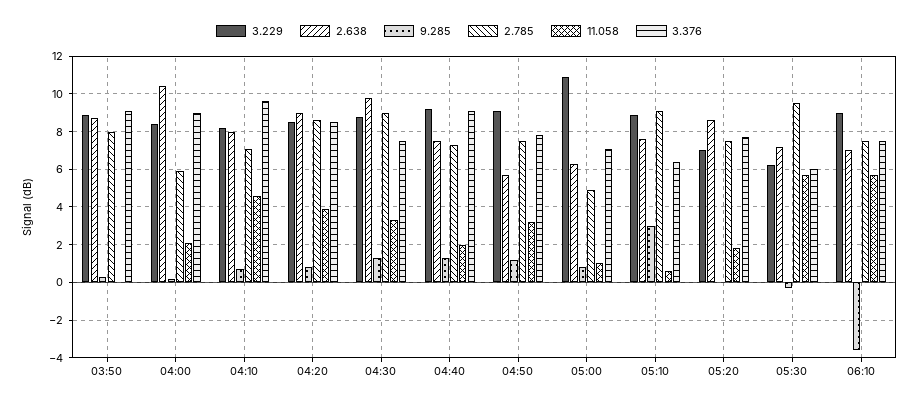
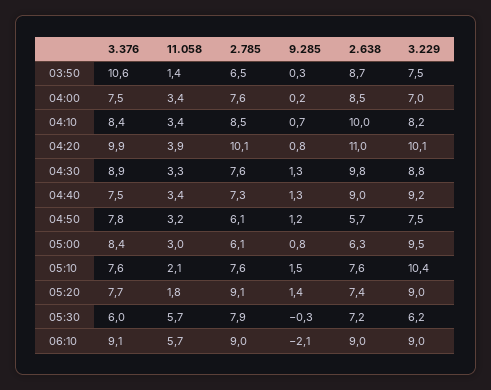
  {
    "3.229": {
-     "03:50": 9,
+     "03:50": 7.5,
-     "04:00": 8.5,
+     "04:00": 7,
      "04:10": 8.2,
-     "04:20": 8.5,
+     "04:20": 10.1,
      "04:30": 8.8,
      "04:40": 9.2,
-     "04:50": 9,
+     "04:50": 7.5,
-     "05:00": 11,
+     "05:00": 9.5,
-     "05:10": 9,
+     "05:10": 10.4,
-     "05:20": 7,
+     "05:20": 9,
      "05:30": 6.2,
      "06:10": 9
    },
    "2.638": {
      "03:50": 8.7,
-     "04:00": 10.5,
+     "04:00": 8.5,
-     "04:10": 8,
+     "04:10": 10,
-     "04:20": 9,
+     "04:20": 11,
      "04:30": 9.8,
-     "04:40": 7.5,
+     "04:40": 9,
      "04:50": 5.7,
      "05:00": 6.3,
      "05:10": 7.6,
-     "05:20": 8.5,
+     "05:20": 7.4,
      "05:30": 7.2,
-     "06:10": 7
+     "06:10": 9
    },
    "9.285": {
      "03:50": 0.3,
      "04:00": 0.2,
      "04:10": 0.7,
      "04:20": 0.8,
      "04:30": 1.3,
      "04:40": 1.3,
      "04:50": 1.2,
      "05:00": 0.8,
-     "05:10": 3,
+     "05:10": 1.5,
-     "05:20": 0,
+     "05:20": 1.4,
      "05:30": -0.3,
-     "06:10": -3.5
+     "06:10": -2.1
    },
    "2.785": {
-     "03:50": 8,
+     "03:50": 6.5,
-     "04:00": 6,
+     "04:00": 7.6,
-     "04:10": 7,
+     "04:10": 8.5,
-     "04:20": 8.5,
+     "04:20": 10.1,
-     "04:30": 9,
+     "04:30": 7.6,
      "04:40": 7.3,
-     "04:50": 7.5,
+     "04:50": 6.1,
-     "05:00": 5,
+     "05:00": 6.1,
-     "05:10": 9,
+     "05:10": 7.6,
-     "05:20": 7.5,
+     "05:20": 9.1,
-     "05:30": 9.5,
+     "05:30": 7.9,
-     "06:10": 7.5
+     "06:10": 9
    },
    "11.058": {
-     "03:50": 0,
+     "03:50": 1.4,
-     "04:00": 2,
+     "04:00": 3.4,
-     "04:10": 4.5,
+     "04:10": 3.4,
      "04:20": 3.9,
      "04:30": 3.3,
-     "04:40": 2,
+     "04:40": 3.4,
      "04:50": 3.2,
-     "05:00": 1,
+     "05:00": 3,
-     "05:10": 0.5,
+     "05:10": 2.1,
      "05:20": 1.8,
      "05:30": 5.7,
      "06:10": 5.7
    },
    "3.376": {
-     "03:50": 9,
+     "03:50": 10.6,
-     "04:00": 9,
+     "04:00": 7.5,
-     "04:10": 9.5,
+     "04:10": 8.4,
-     "04:20": 8.5,
+     "04:20": 9.9,
-     "04:30": 7.5,
+     "04:30": 8.9,
-     "04:40": 9,
+     "04:40": 7.5,
      "04:50": 7.8,
-     "05:00": 7,
+     "05:00": 8.4,
-     "05:10": 6.5,
+     "05:10": 7.6,
      "05:20": 7.7,
      "05:30": 6,
-     "06:10": 7.5
+     "06:10": 9.1
    }
  }

